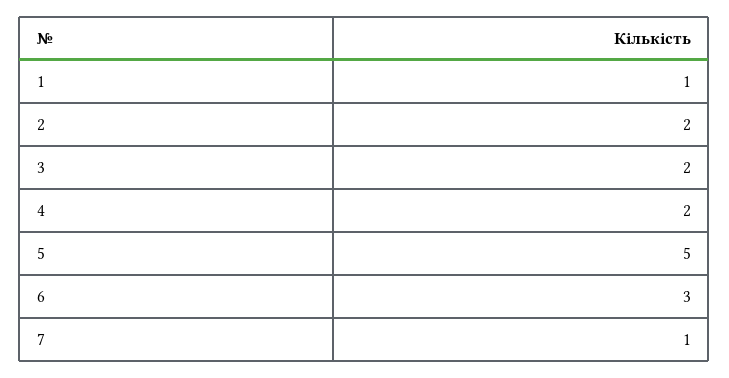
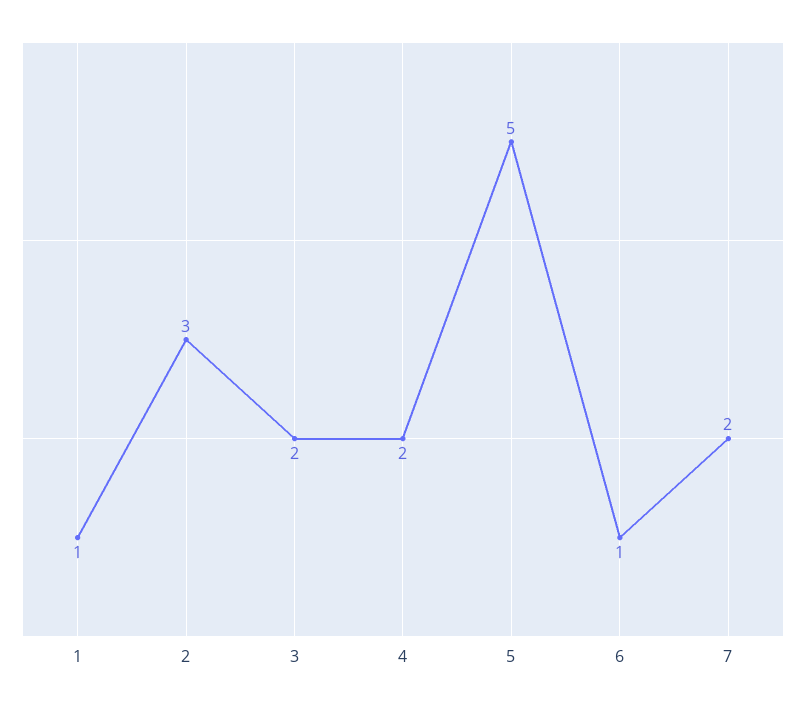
  {
    "1": 1,
-   "2": 2,
+   "2": 3,
    "3": 2,
    "4": 2,
    "5": 5,
-   "6": 3,
+   "6": 1,
-   "7": 1
+   "7": 2
  }

